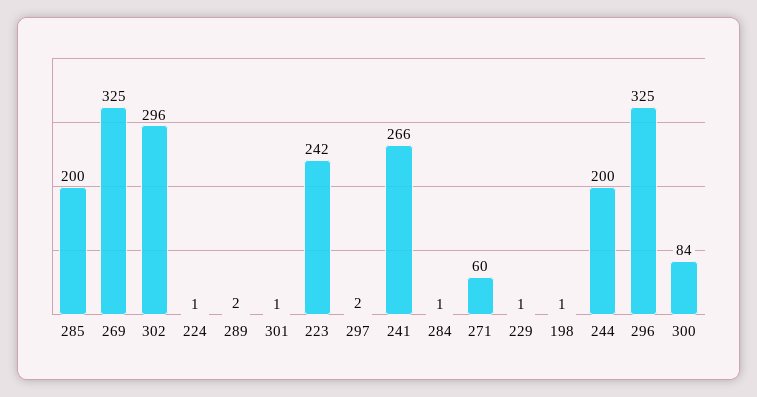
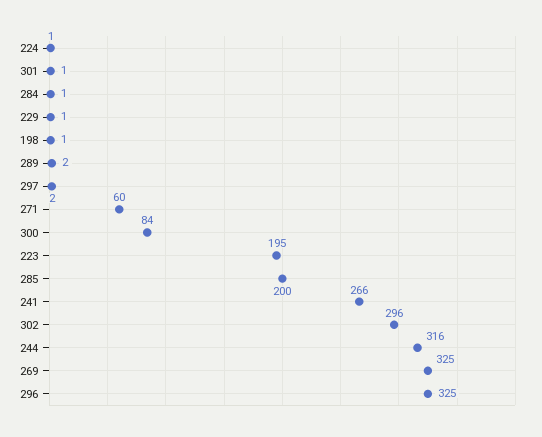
  {
    "285": 200,
    "269": 325,
    "302": 296,
    "224": 1,
    "289": 2,
    "301": 1,
-   "223": 242,
+   "223": 195,
    "297": 2,
    "241": 266,
    "284": 1,
    "271": 60,
    "229": 1,
    "198": 1,
-   "244": 200,
+   "244": 316,
    "296": 325,
    "300": 84
  }

